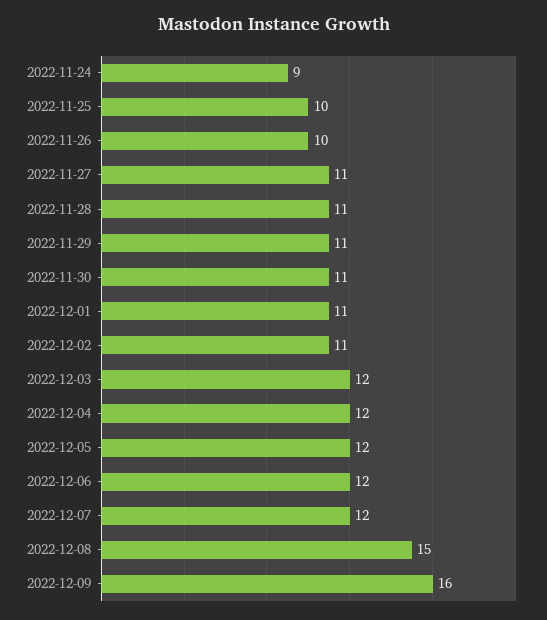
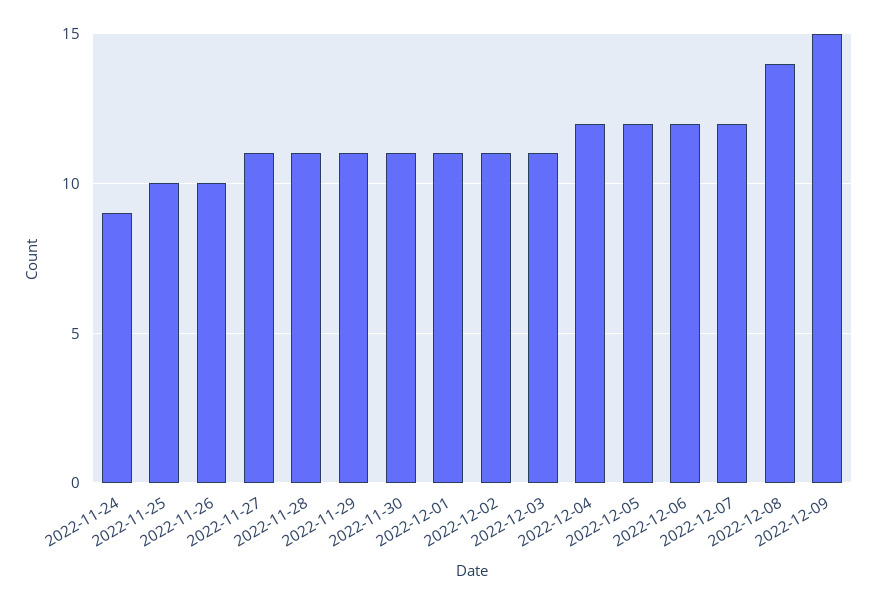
  {
    "2022-11-24": 9,
    "2022-11-25": 10,
    "2022-11-26": 10,
    "2022-11-27": 11,
    "2022-11-28": 11,
    "2022-11-29": 11,
    "2022-11-30": 11,
    "2022-12-01": 11,
    "2022-12-02": 11,
-   "2022-12-03": 12,
+   "2022-12-03": 11,
    "2022-12-04": 12,
    "2022-12-05": 12,
    "2022-12-06": 12,
    "2022-12-07": 12,
-   "2022-12-08": 15,
+   "2022-12-08": 14,
-   "2022-12-09": 16
+   "2022-12-09": 15
  }

